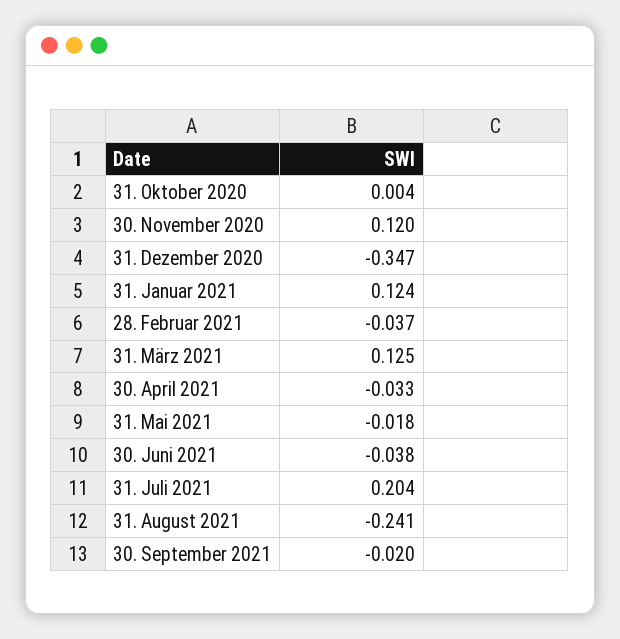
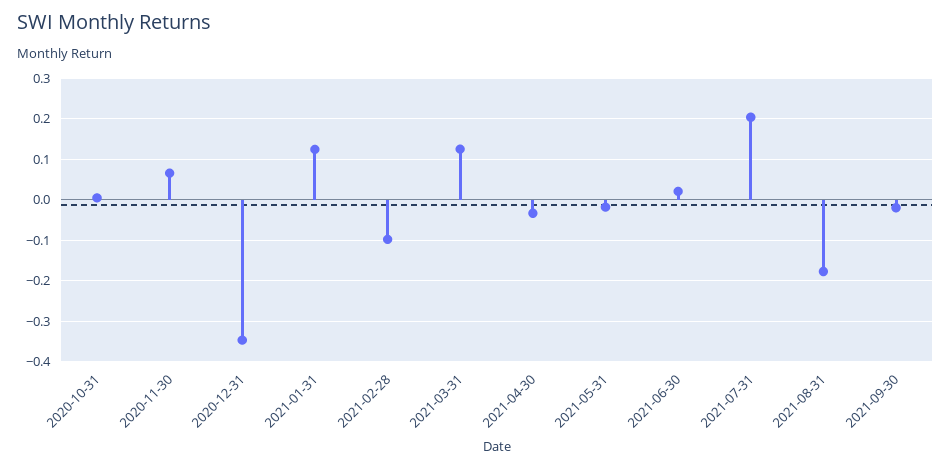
  {
    "31. Oktober 2020": 0.004,
-   "30. November 2020": 0.12,
+   "30. November 2020": 0.06,
    "31. Dezember 2020": -0.347,
    "31. Januar 2021": 0.124,
-   "28. Februar 2021": -0.037,
+   "28. Februar 2021": -0.1,
    "31. März 2021": 0.125,
    "30. April 2021": -0.033,
    "31. Mai 2021": -0.018,
-   "30. Juni 2021": -0.038,
+   "30. Juni 2021": 0.02,
    "31. Juli 2021": 0.204,
-   "31. August 2021": -0.241,
+   "31. August 2021": -0.18,
    "30. September 2021": -0.02
  }

